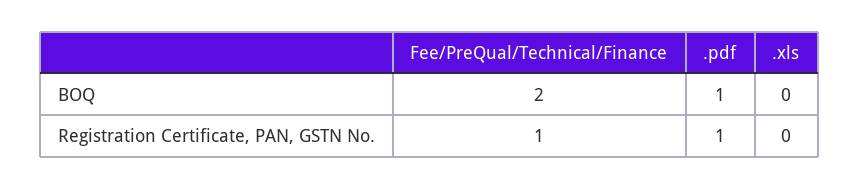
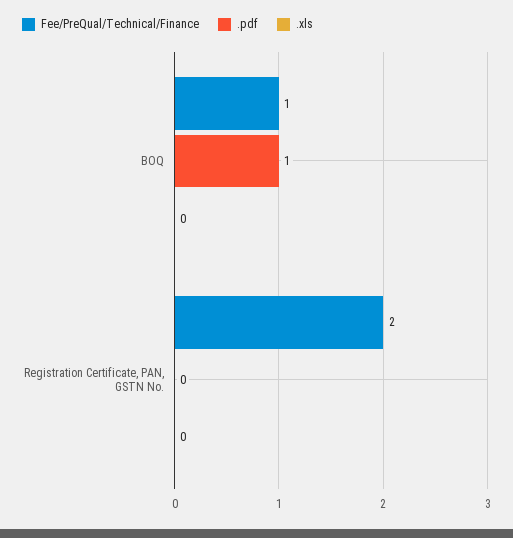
  {
    "Fee/PreQual/Technical/Finance": {
-     "BOQ": 2,
+     "BOQ": 1,
-     "Registration Certificate, PAN, GSTN No.": 1
+     "Registration Certificate, PAN, GSTN No.": 2
    },
    ".pdf": {
      "BOQ": 1,
-     "Registration Certificate, PAN, GSTN No.": 1
+     "Registration Certificate, PAN, GSTN No.": 0
    },
    ".xls": {
      "BOQ": 0,
      "Registration Certificate, PAN, GSTN No.": 0
    }
  }

